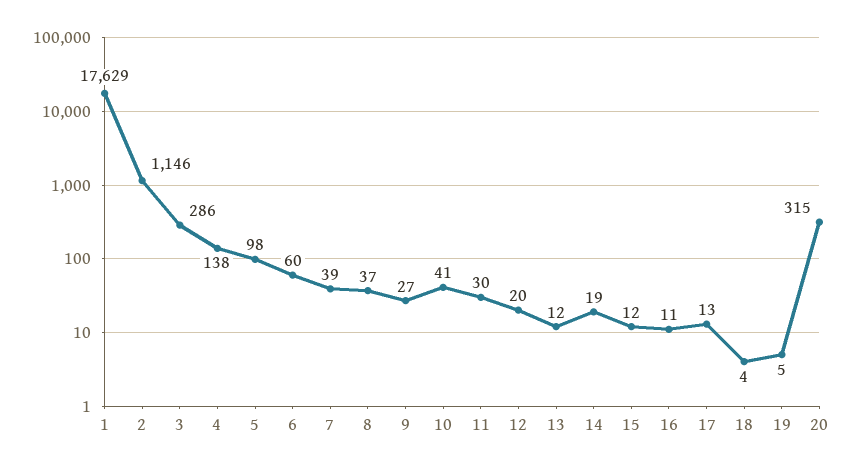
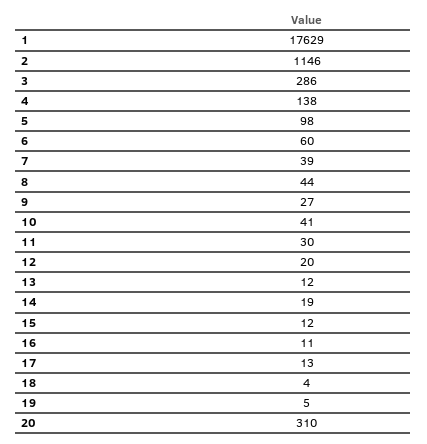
  {
    "1": 17629,
    "2": 1146,
    "3": 286,
    "4": 138,
    "5": 98,
    "6": 60,
    "7": 39,
-   "8": 37,
+   "8": 44,
    "9": 27,
    "10": 41,
    "11": 30,
    "12": 20,
    "13": 12,
    "14": 19,
    "15": 12,
    "16": 11,
    "17": 13,
    "18": 4,
    "19": 5,
-   "20": 315
+   "20": 310
  }

